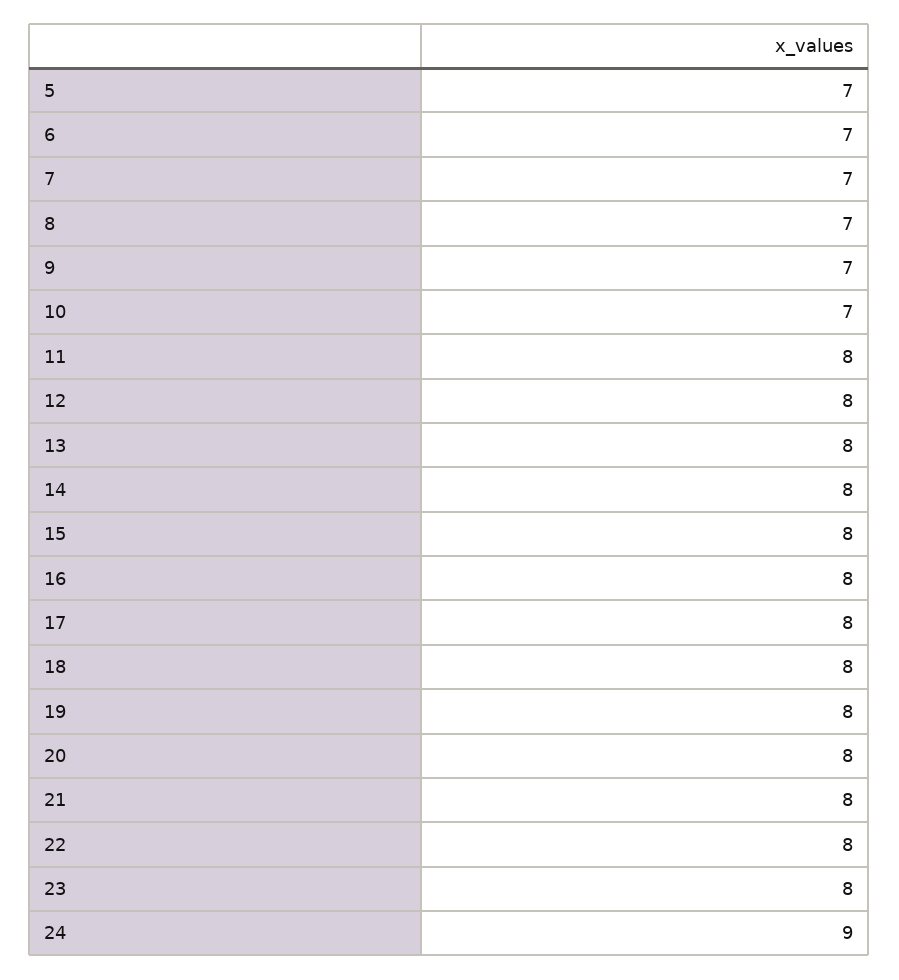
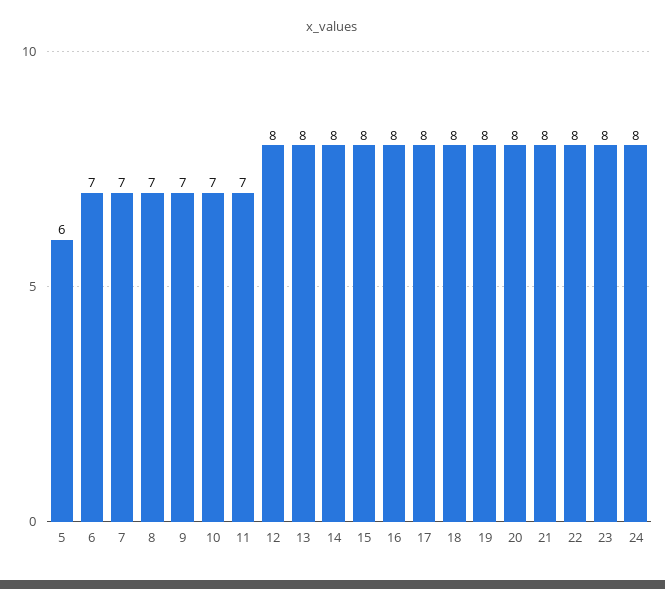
  {
-   "5": 7,
+   "5": 6,
    "6": 7,
    "7": 7,
    "8": 7,
    "9": 7,
    "10": 7,
-   "11": 8,
+   "11": 7,
    "12": 8,
    "13": 8,
    "14": 8,
    "15": 8,
    "16": 8,
    "17": 8,
    "18": 8,
    "19": 8,
    "20": 8,
    "21": 8,
    "22": 8,
    "23": 8,
-   "24": 9
+   "24": 8
  }

